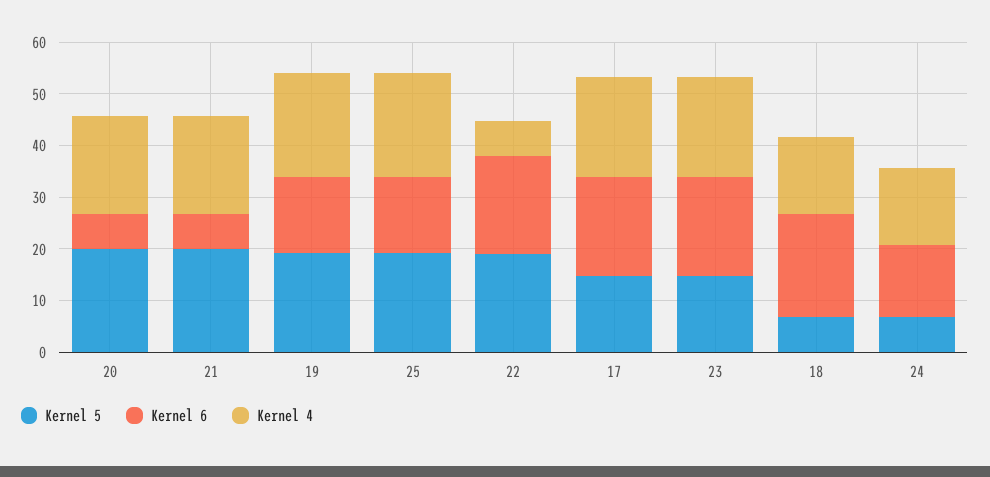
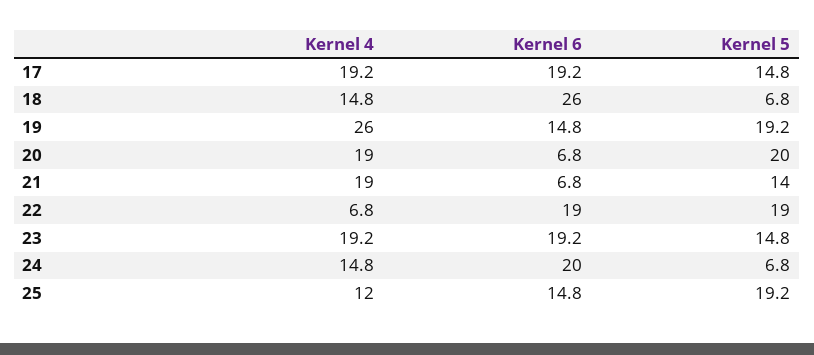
  {
    "Kernel 5": {
      "20": 20,
-     "21": 20,
+     "21": 14,
      "19": 19.2,
      "25": 19.2,
      "22": 19,
      "17": 14.8,
      "23": 14.8,
      "18": 6.8,
      "24": 6.8
    },
    "Kernel 6": {
      "20": 6.8,
      "21": 6.8,
      "19": 14.8,
      "25": 14.8,
      "22": 19,
      "17": 19.2,
      "23": 19.2,
-     "18": 20,
+     "18": 26,
-     "24": 14
+     "24": 20
    },
    "Kernel 4": {
      "20": 19,
      "21": 19,
-     "19": 20,
+     "19": 26,
-     "25": 20,
+     "25": 12,
      "22": 6.8,
      "17": 19.2,
      "23": 19.2,
      "18": 14.8,
      "24": 14.8
    }
  }

